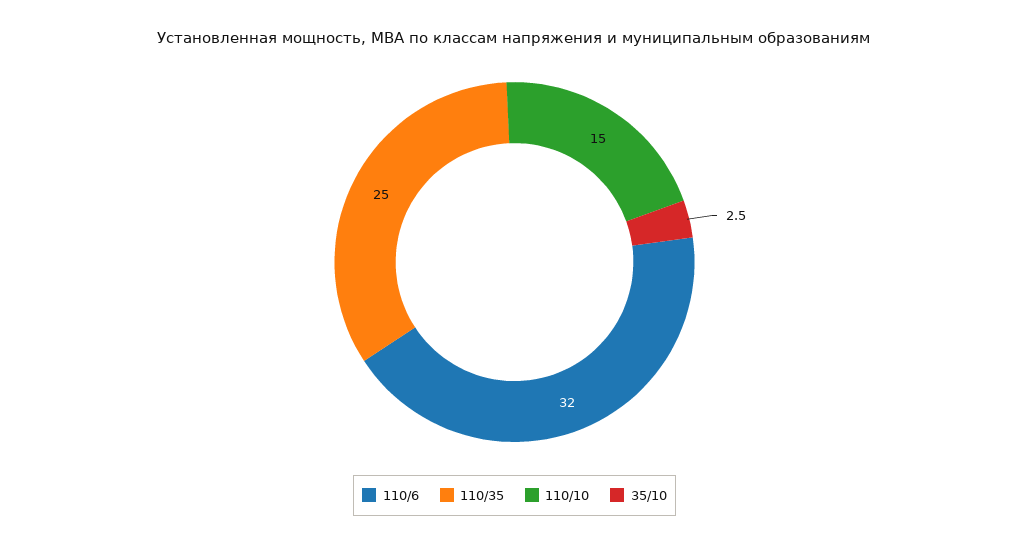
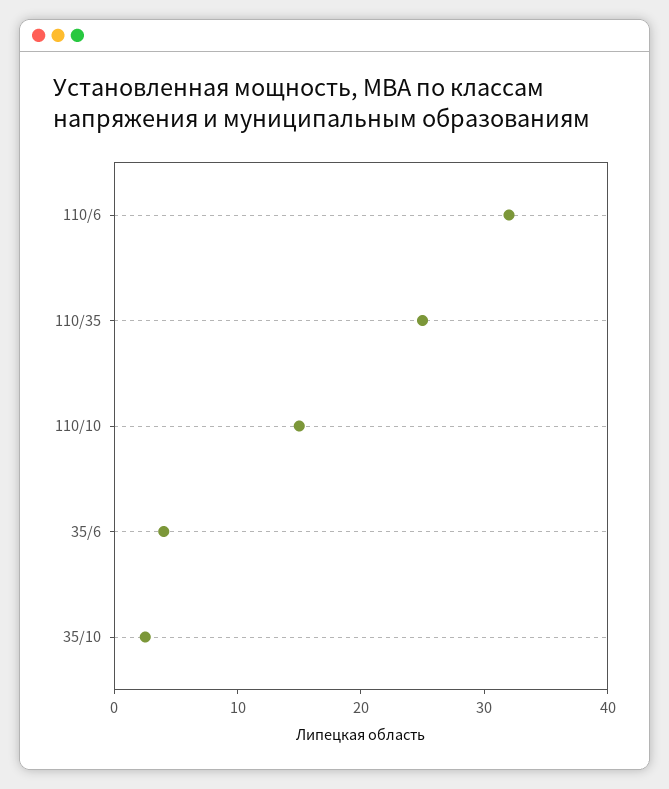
  {
    "110/6": 32,
    "110/35": 25,
    "110/10": 15,
-   "35/10": 2.5
+   "35/10": 2.5,
+   "35/6": 4
  }

